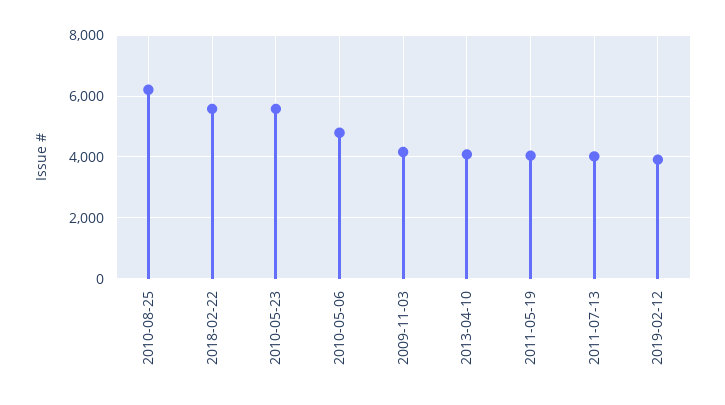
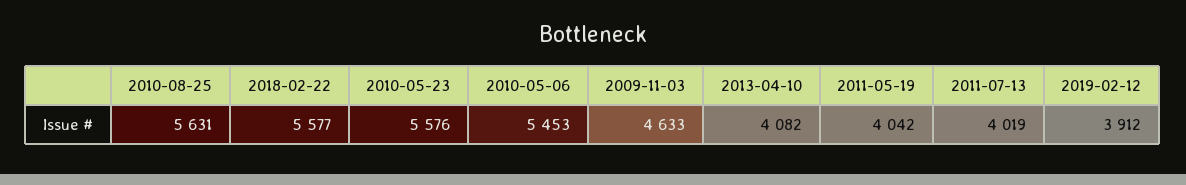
  {
-   "2010-08-25": 6200,
+   "2010-08-25": 5631,
    "2018-02-22": 5577,
    "2010-05-23": 5576,
-   "2010-05-06": 4800,
+   "2010-05-06": 5453,
-   "2009-11-03": 4200,
+   "2009-11-03": 4633,
    "2013-04-10": 4082,
    "2011-05-19": 4042,
    "2011-07-13": 4019,
    "2019-02-12": 3912
  }

